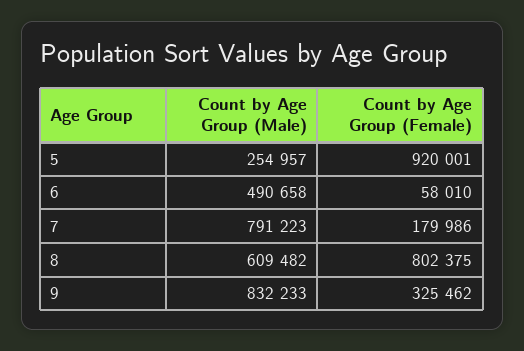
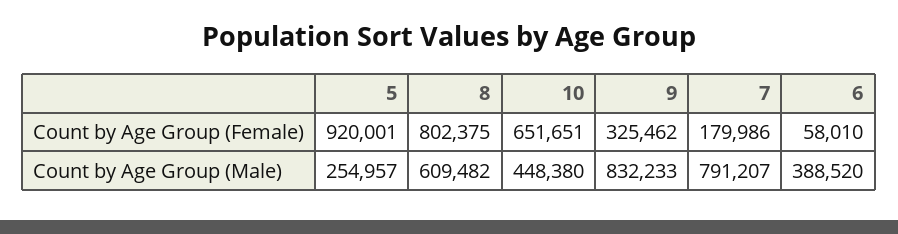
  {
    "Count by Age Group (Male)": {
      "5": 254957,
-     "6": 490658,
+     "6": 388520,
-     "7": 791223,
+     "7": 791207,
      "8": 609482,
-     "9": 832233
+     "9": 832233,
+     "10": 448380
    },
    "Count by Age Group (Female)": {
      "5": 920001,
      "6": 58010,
      "7": 179986,
      "8": 802375,
-     "9": 325462
+     "9": 325462,
+     "10": 651651
    }
  }

